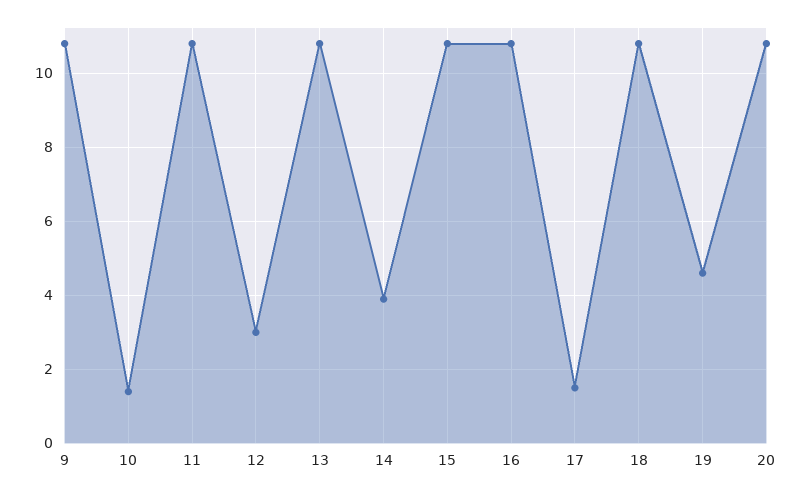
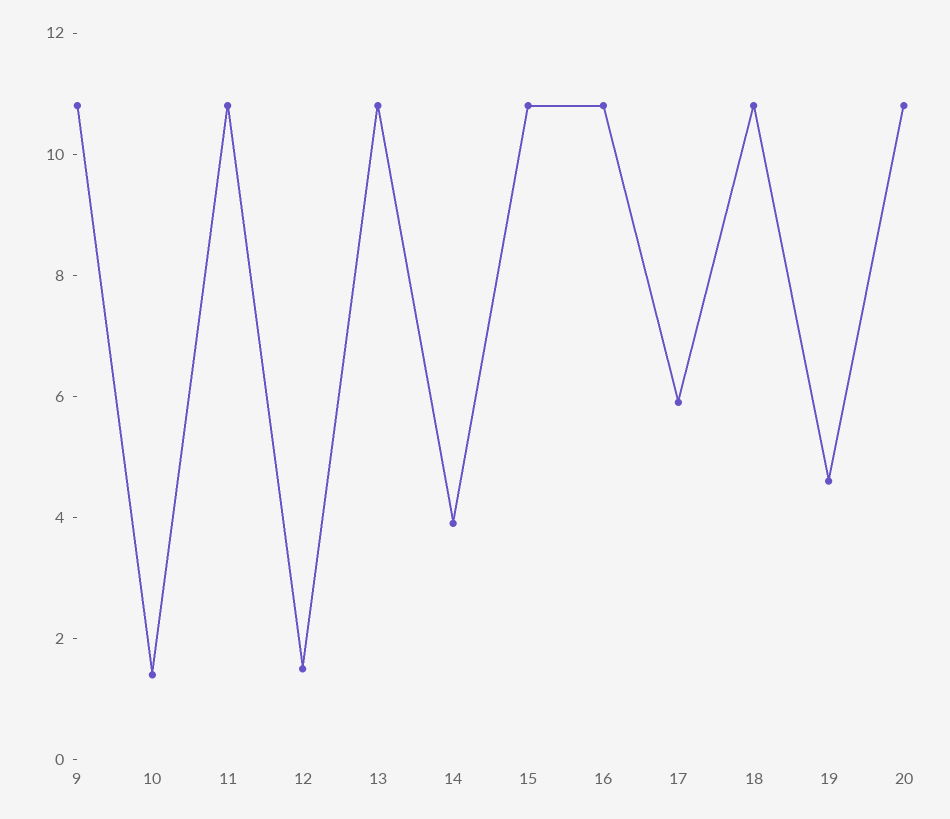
  {
    "9": 11,
    "10": 1.5,
    "11": 11,
-   "12": 3,
+   "12": 1.5,
    "13": 11,
    "14": 4,
    "15": 11,
    "16": 11,
-   "17": 1.5,
+   "17": 6,
    "18": 11,
    "19": 4.5,
    "20": 11
  }

